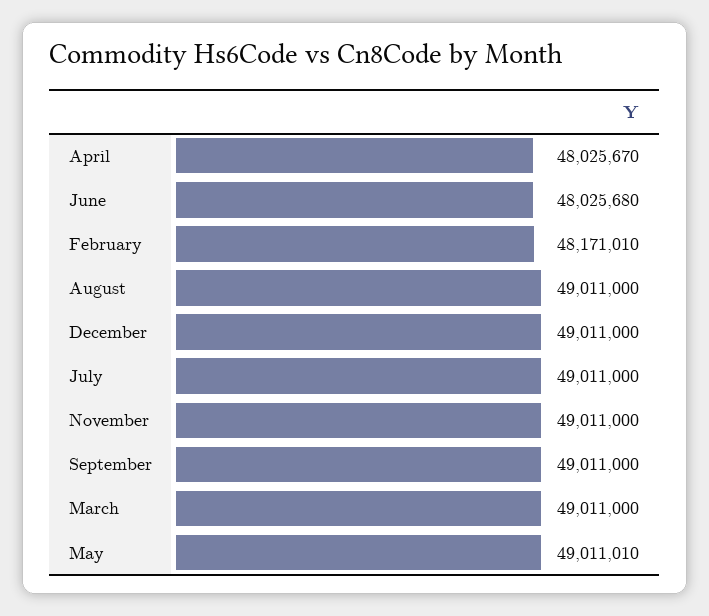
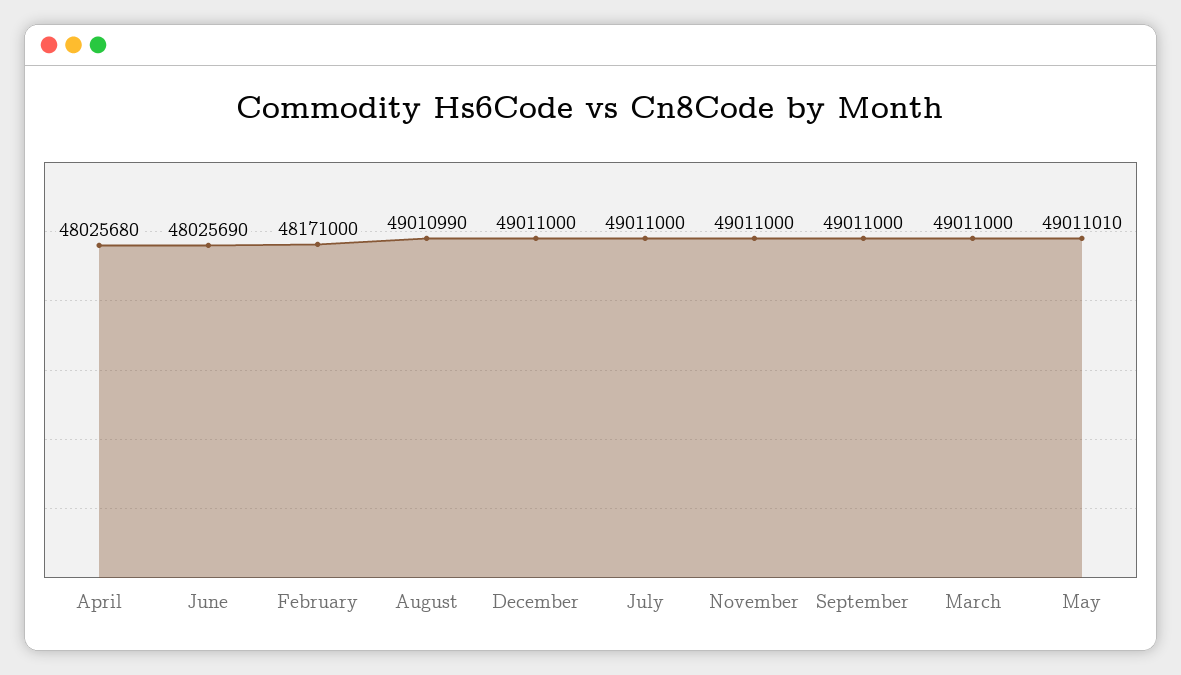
  {
-   "April": 48025670,
+   "April": 48025680,
-   "June": 48025680,
+   "June": 48025690,
-   "February": 48171010,
+   "February": 48171000,
-   "August": 49011000,
+   "August": 49010990,
    "December": 49011000,
    "July": 49011000,
    "November": 49011000,
    "September": 49011000,
    "March": 49011000,
    "May": 49011010
  }

